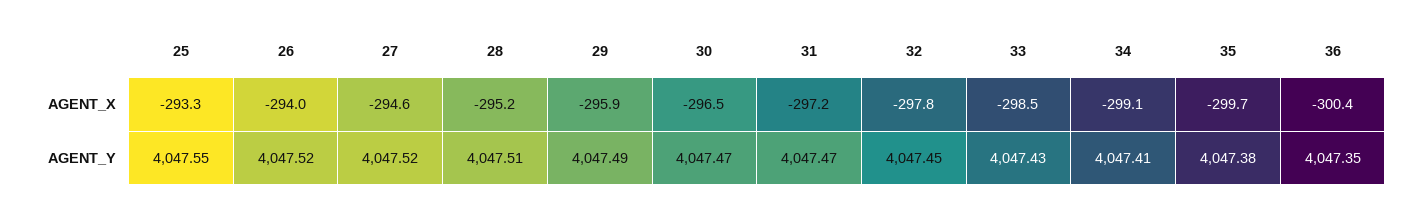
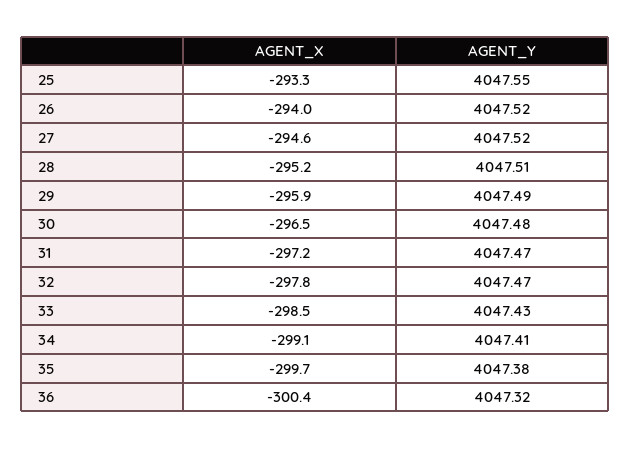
  {
    "25": {
      "AGENT_X": -293.3,
      "AGENT_Y": 4047.55
    },
    "26": {
      "AGENT_X": -294,
      "AGENT_Y": 4047.52
    },
    "27": {
      "AGENT_X": -294.6,
      "AGENT_Y": 4047.52
    },
    "28": {
      "AGENT_X": -295.2,
      "AGENT_Y": 4047.51
    },
    "29": {
      "AGENT_X": -295.9,
      "AGENT_Y": 4047.49
    },
    "30": {
      "AGENT_X": -296.5,
-     "AGENT_Y": 4047.47
+     "AGENT_Y": 4047.48
    },
    "31": {
      "AGENT_X": -297.2,
      "AGENT_Y": 4047.47
    },
    "32": {
      "AGENT_X": -297.8,
-     "AGENT_Y": 4047.45
+     "AGENT_Y": 4047.47
    },
    "33": {
      "AGENT_X": -298.5,
      "AGENT_Y": 4047.43
    },
    "34": {
      "AGENT_X": -299.1,
      "AGENT_Y": 4047.41
    },
    "35": {
      "AGENT_X": -299.7,
      "AGENT_Y": 4047.38
    },
    "36": {
      "AGENT_X": -300.4,
-     "AGENT_Y": 4047.35
+     "AGENT_Y": 4047.32
    }
  }

